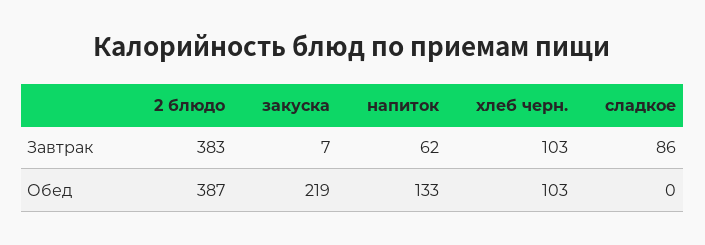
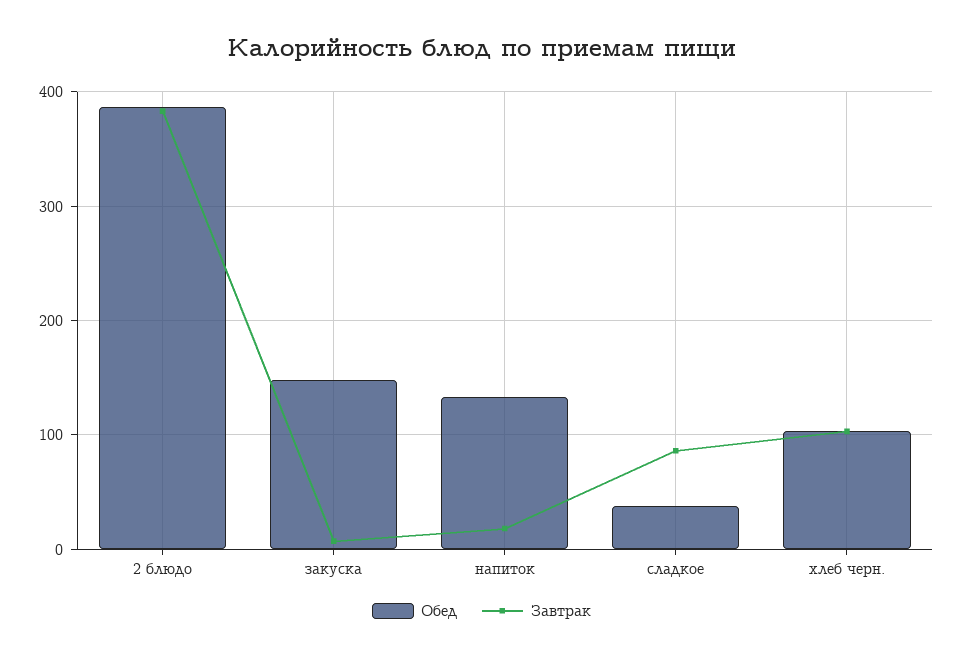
  {
    "Завтрак": {
      "2 блюдо": 383,
      "закуска": 7,
-     "напиток": 62,
+     "напиток": 20,
      "хлеб черн.": 103,
      "сладкое": 86
    },
    "Обед": {
      "2 блюдо": 387,
-     "закуска": 219,
+     "закуска": 150,
      "напиток": 133,
      "хлеб черн.": 103,
-     "сладкое": 0
+     "сладкое": 40
    }
  }

